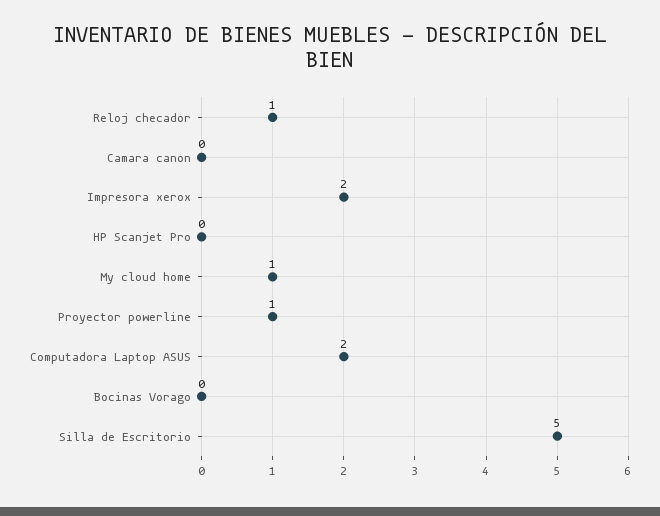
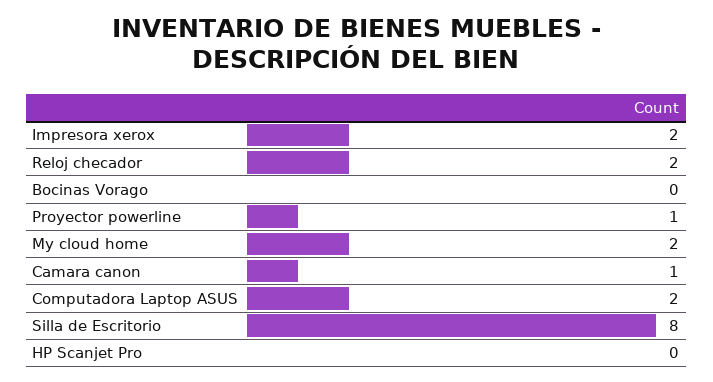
  {
-   "Reloj checador": 1,
+   "Reloj checador": 2,
-   "Camara canon": 0,
+   "Camara canon": 1,
    "Impresora xerox": 2,
    "HP Scanjet Pro": 0,
-   "My cloud home": 1,
+   "My cloud home": 2,
    "Proyector powerline": 1,
    "Computadora Laptop ASUS": 2,
    "Bocinas Vorago": 0,
-   "Silla de Escritorio": 5
+   "Silla de Escritorio": 8
  }

